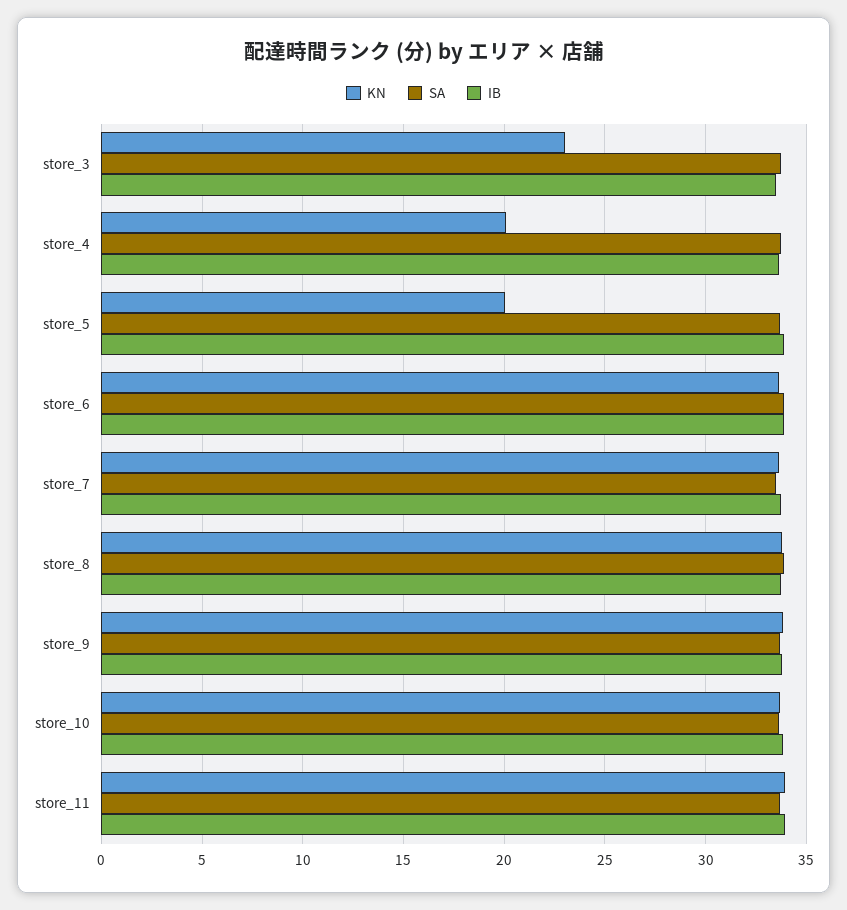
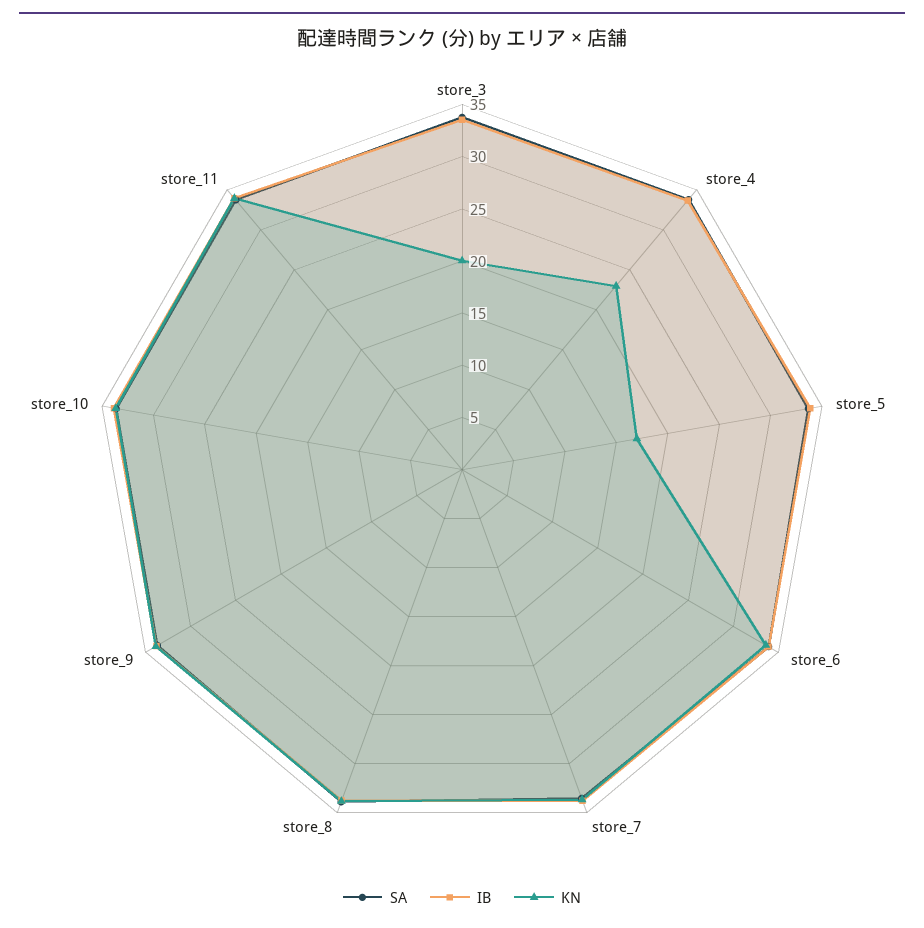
  {
    "KN": {
-     "store_3": 23,
+     "store_3": 20,
-     "store_4": 20,
+     "store_4": 23,
-     "store_5": 20,
+     "store_5": 17,
      "store_6": 33.5,
      "store_7": 33.5,
      "store_8": 34,
      "store_9": 34,
      "store_10": 33.5,
      "store_11": 34
    },
    "SA": {
      "store_3": 33.5,
      "store_4": 34,
      "store_5": 33.5,
      "store_6": 34,
      "store_7": 33.5,
      "store_8": 34,
      "store_9": 33.5,
      "store_10": 33.5,
      "store_11": 33.5
    },
    "IB": {
      "store_3": 33.5,
      "store_4": 33.5,
      "store_5": 34,
      "store_6": 34,
      "store_7": 34,
      "store_8": 33.5,
      "store_9": 34,
      "store_10": 34,
      "store_11": 34
    }
  }

